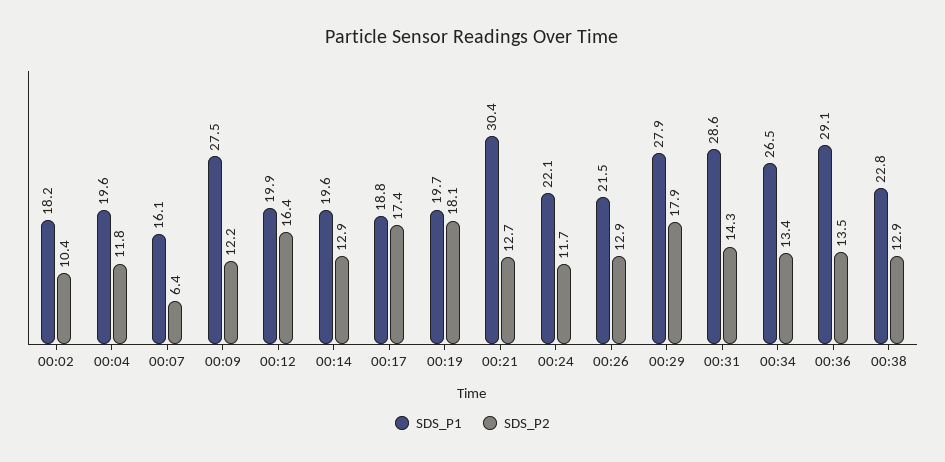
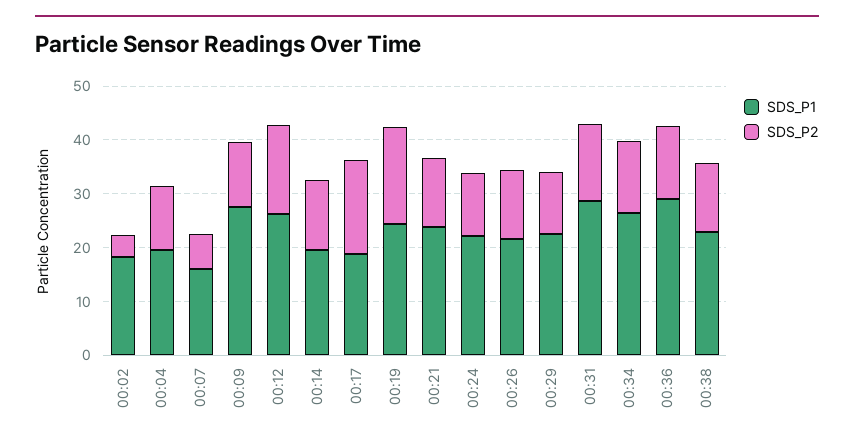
  {
    "SDS_P1": {
      "00:02": 18.2,
      "00:04": 19.6,
      "00:07": 16.1,
      "00:09": 27.5,
-     "00:12": 19.9,
+     "00:12": 26,
      "00:14": 19.6,
      "00:17": 18.8,
-     "00:19": 19.7,
+     "00:19": 24,
-     "00:21": 30.4,
+     "00:21": 24,
      "00:24": 22.1,
      "00:26": 21.5,
-     "00:29": 27.9,
+     "00:29": 22,
      "00:31": 28.6,
      "00:34": 26.5,
      "00:36": 29.1,
      "00:38": 22.8
    },
    "SDS_P2": {
-     "00:02": 10.4,
+     "00:02": 4,
      "00:04": 11.8,
      "00:07": 6.4,
      "00:09": 12.2,
      "00:12": 16.4,
      "00:14": 12.9,
      "00:17": 17.4,
      "00:19": 18.1,
      "00:21": 12.7,
      "00:24": 11.7,
      "00:26": 12.9,
-     "00:29": 17.9,
+     "00:29": 12,
      "00:31": 14.3,
      "00:34": 13.4,
      "00:36": 13.5,
      "00:38": 12.9
    }
  }

